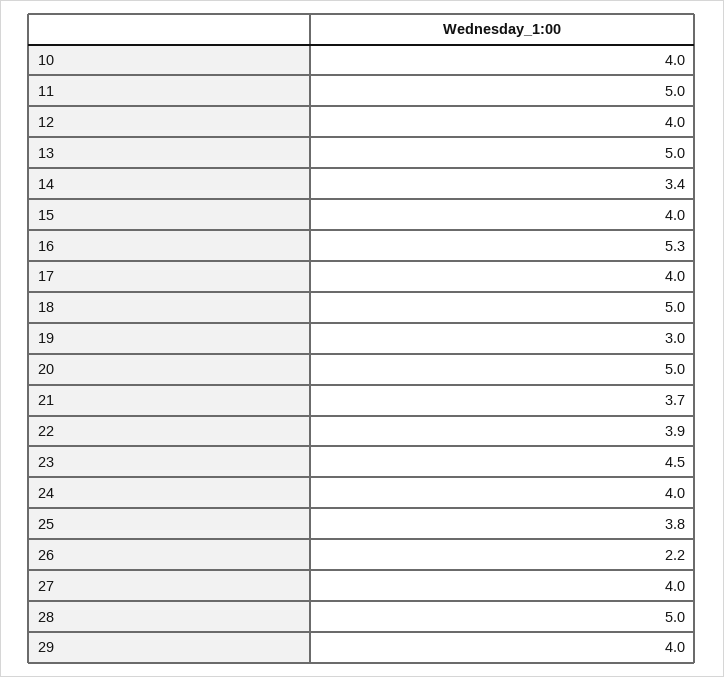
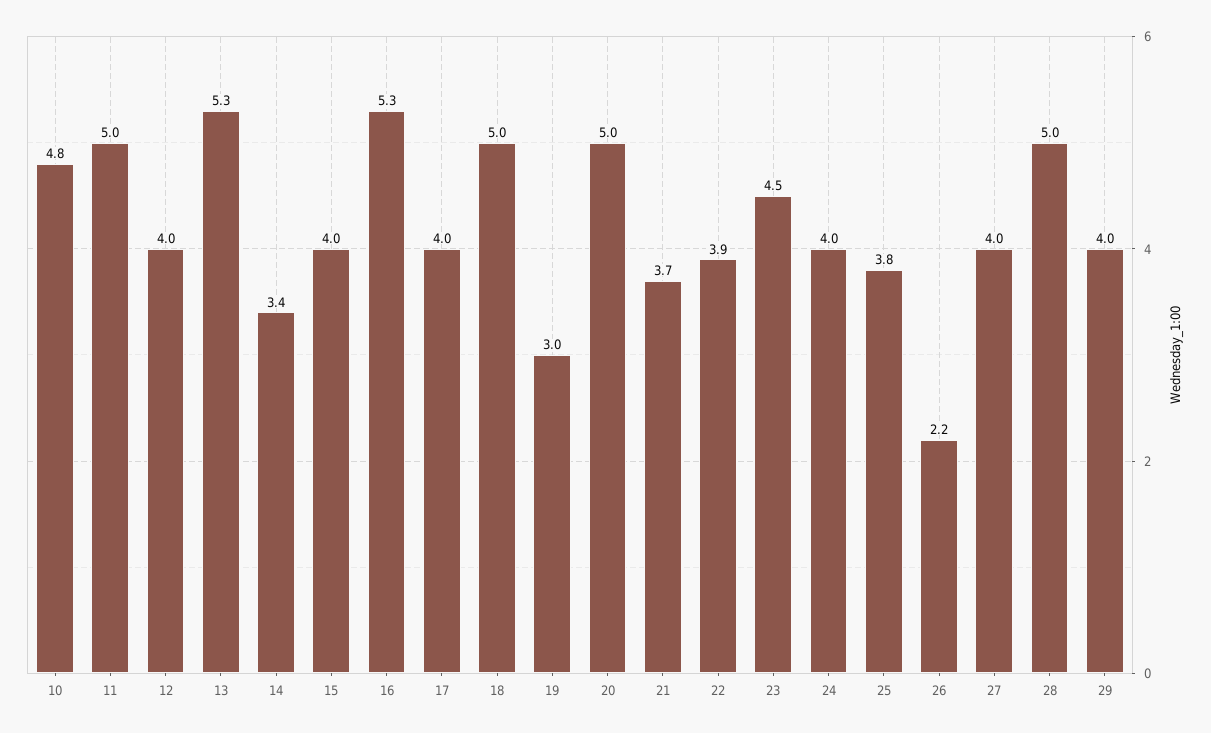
  {
-   "10": 4,
+   "10": 4.8,
    "11": 5,
    "12": 4,
-   "13": 5,
+   "13": 5.3,
    "14": 3.4,
    "15": 4,
    "16": 5.3,
    "17": 4,
    "18": 5,
    "19": 3,
    "20": 5,
    "21": 3.7,
    "22": 3.9,
    "23": 4.5,
    "24": 4,
    "25": 3.8,
    "26": 2.2,
    "27": 4,
    "28": 5,
    "29": 4
  }

